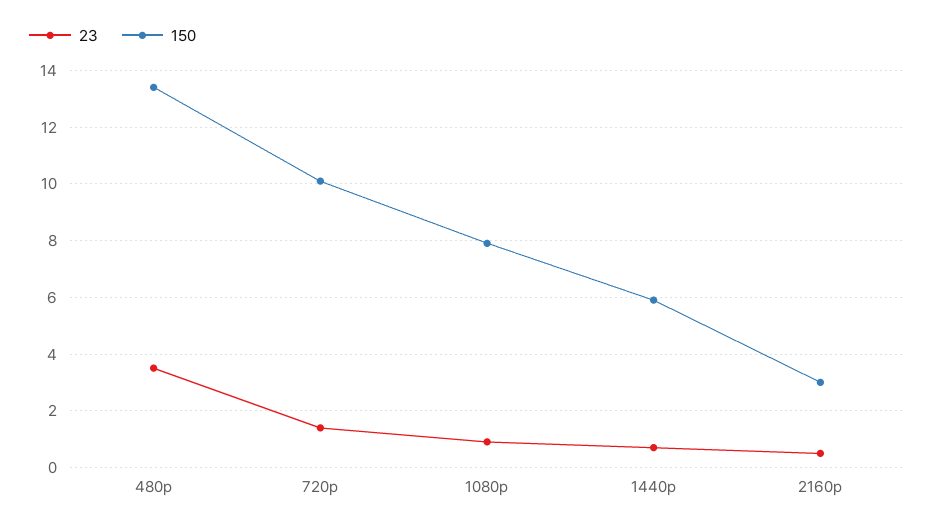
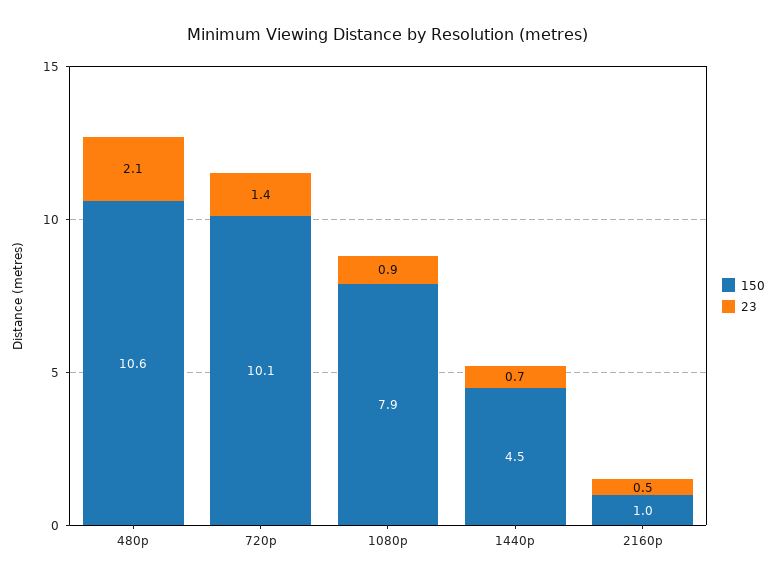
  {
    "23": {
-     "480p": 3.5,
+     "480p": 2.1,
      "720p": 1.4,
      "1080p": 0.9,
      "1440p": 0.7,
      "2160p": 0.5
    },
    "150": {
-     "480p": 13.5,
+     "480p": 10.6,
      "720p": 10.1,
      "1080p": 7.9,
-     "1440p": 6,
+     "1440p": 4.5,
-     "2160p": 3
+     "2160p": 1
    }
  }

